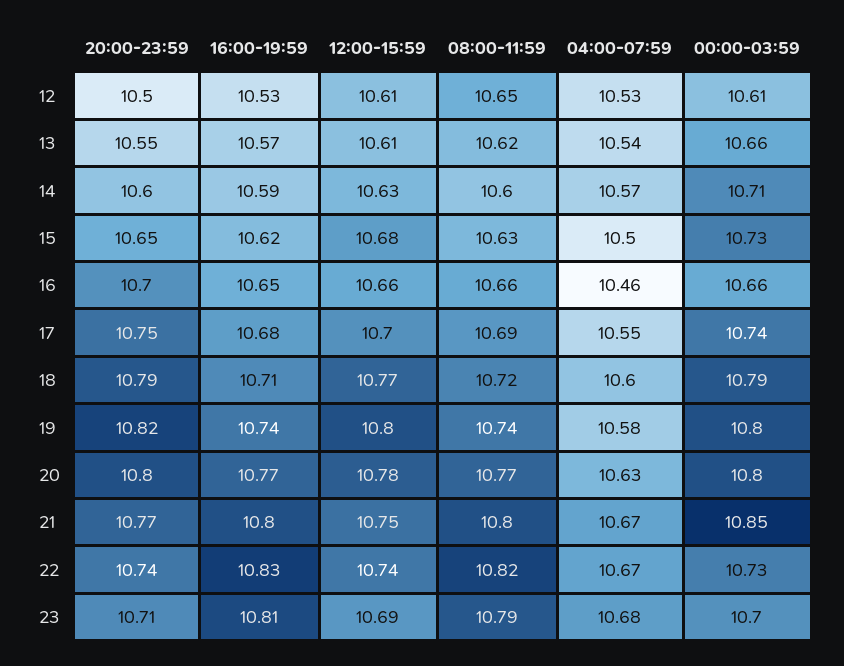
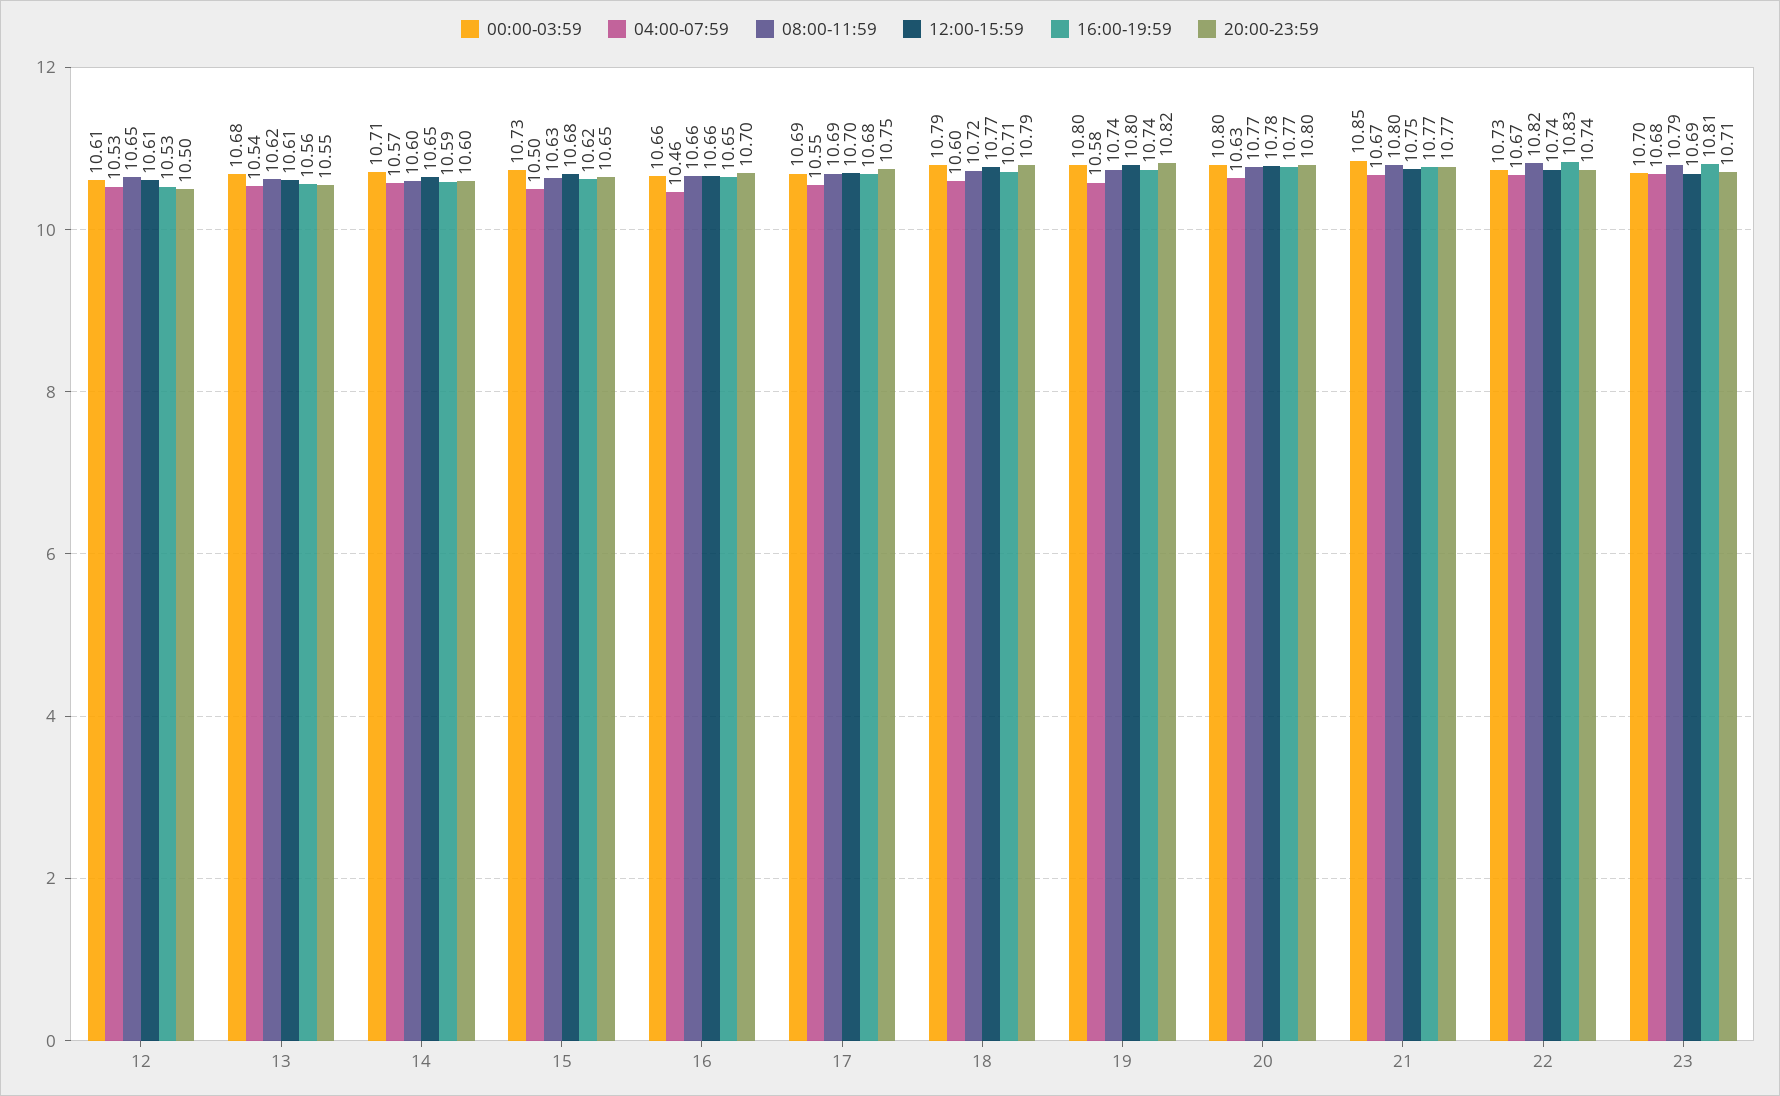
  {
    "20:00-23:59": {
      "12": 10.5,
      "13": 10.55,
      "14": 10.6,
      "15": 10.65,
      "16": 10.7,
      "17": 10.75,
      "18": 10.79,
      "19": 10.82,
      "20": 10.8,
      "21": 10.77,
      "22": 10.74,
      "23": 10.71
    },
    "16:00-19:59": {
      "12": 10.53,
-     "13": 10.57,
+     "13": 10.56,
      "14": 10.59,
      "15": 10.62,
      "16": 10.65,
      "17": 10.68,
      "18": 10.71,
      "19": 10.74,
      "20": 10.77,
-     "21": 10.8,
+     "21": 10.77,
      "22": 10.83,
      "23": 10.81
    },
    "12:00-15:59": {
      "12": 10.61,
      "13": 10.61,
-     "14": 10.63,
+     "14": 10.65,
      "15": 10.68,
      "16": 10.66,
      "17": 10.7,
      "18": 10.77,
      "19": 10.8,
      "20": 10.78,
      "21": 10.75,
      "22": 10.74,
      "23": 10.69
    },
    "08:00-11:59": {
      "12": 10.65,
      "13": 10.62,
      "14": 10.6,
      "15": 10.63,
      "16": 10.66,
      "17": 10.69,
      "18": 10.72,
      "19": 10.74,
      "20": 10.77,
      "21": 10.8,
      "22": 10.82,
      "23": 10.79
    },
    "04:00-07:59": {
      "12": 10.53,
      "13": 10.54,
      "14": 10.57,
      "15": 10.5,
      "16": 10.46,
      "17": 10.55,
      "18": 10.6,
      "19": 10.58,
      "20": 10.63,
      "21": 10.67,
      "22": 10.67,
      "23": 10.68
    },
    "00:00-03:59": {
      "12": 10.61,
-     "13": 10.66,
+     "13": 10.68,
      "14": 10.71,
      "15": 10.73,
      "16": 10.66,
-     "17": 10.74,
+     "17": 10.69,
      "18": 10.79,
      "19": 10.8,
      "20": 10.8,
      "21": 10.85,
      "22": 10.73,
      "23": 10.7
    }
  }

